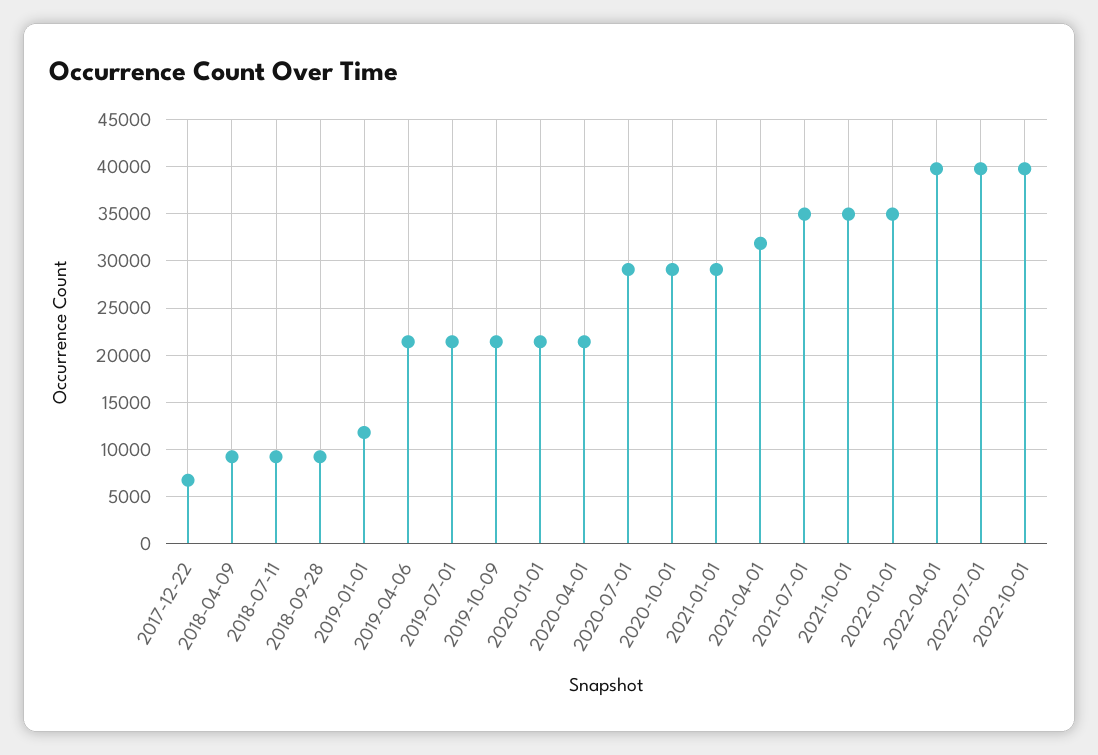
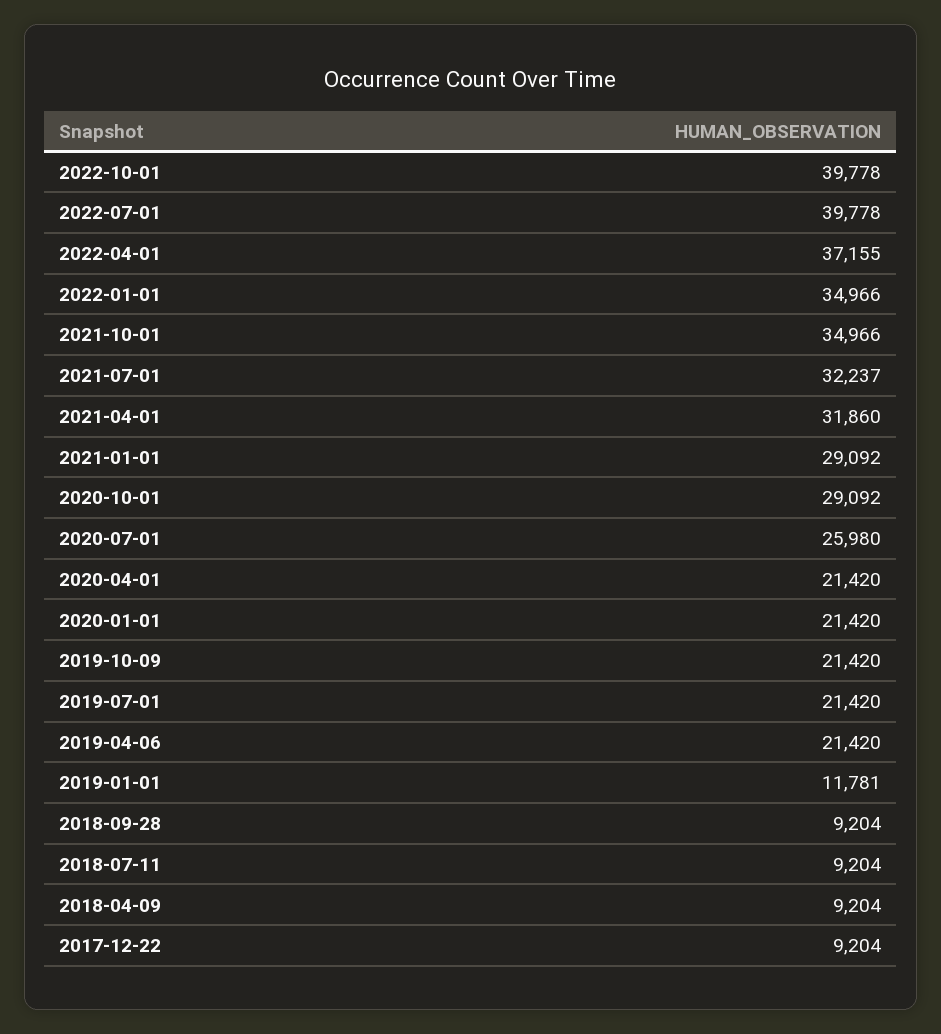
  {
-   "2017-12-22": 7000,
+   "2017-12-22": 9204,
    "2018-04-09": 9204,
    "2018-07-11": 9204,
    "2018-09-28": 9204,
    "2019-01-01": 11781,
    "2019-04-06": 21420,
    "2019-07-01": 21420,
    "2019-10-09": 21420,
    "2020-01-01": 21420,
    "2020-04-01": 21420,
-   "2020-07-01": 29000,
+   "2020-07-01": 25980,
    "2020-10-01": 29092,
    "2021-01-01": 29092,
    "2021-04-01": 31860,
-   "2021-07-01": 35000,
+   "2021-07-01": 32237,
    "2021-10-01": 34966,
    "2022-01-01": 34966,
-   "2022-04-01": 40000,
+   "2022-04-01": 37155,
    "2022-07-01": 39778,
    "2022-10-01": 39778
  }

